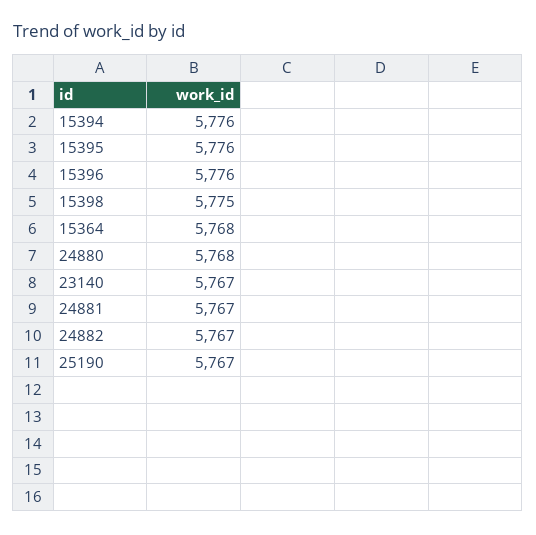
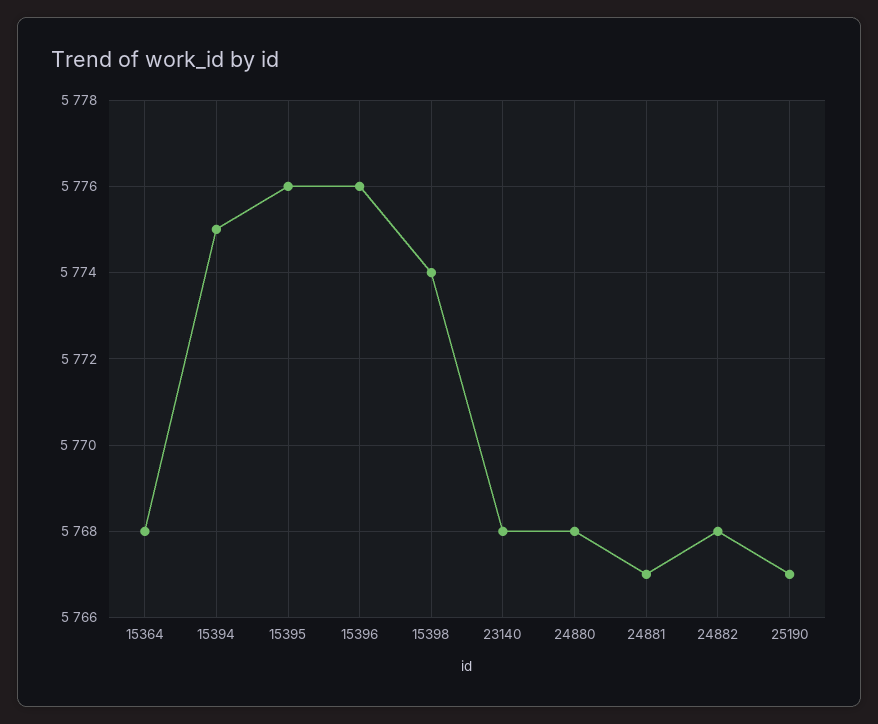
  {
-   "15394": 5776,
+   "15394": 5775,
    "15395": 5776,
    "15396": 5776,
-   "15398": 5775,
+   "15398": 5774,
    "15364": 5768,
    "24880": 5768,
-   "23140": 5767,
+   "23140": 5768,
    "24881": 5767,
-   "24882": 5767,
+   "24882": 5768,
    "25190": 5767
  }

